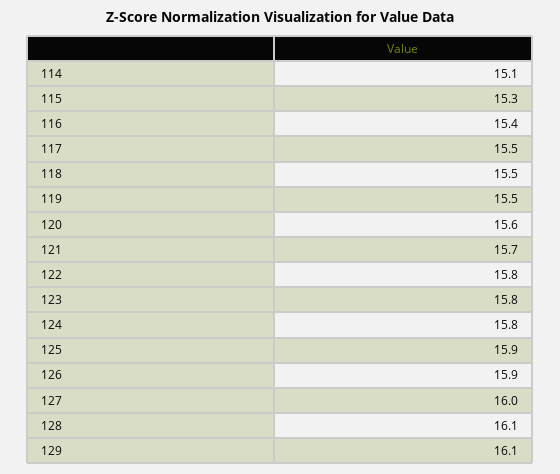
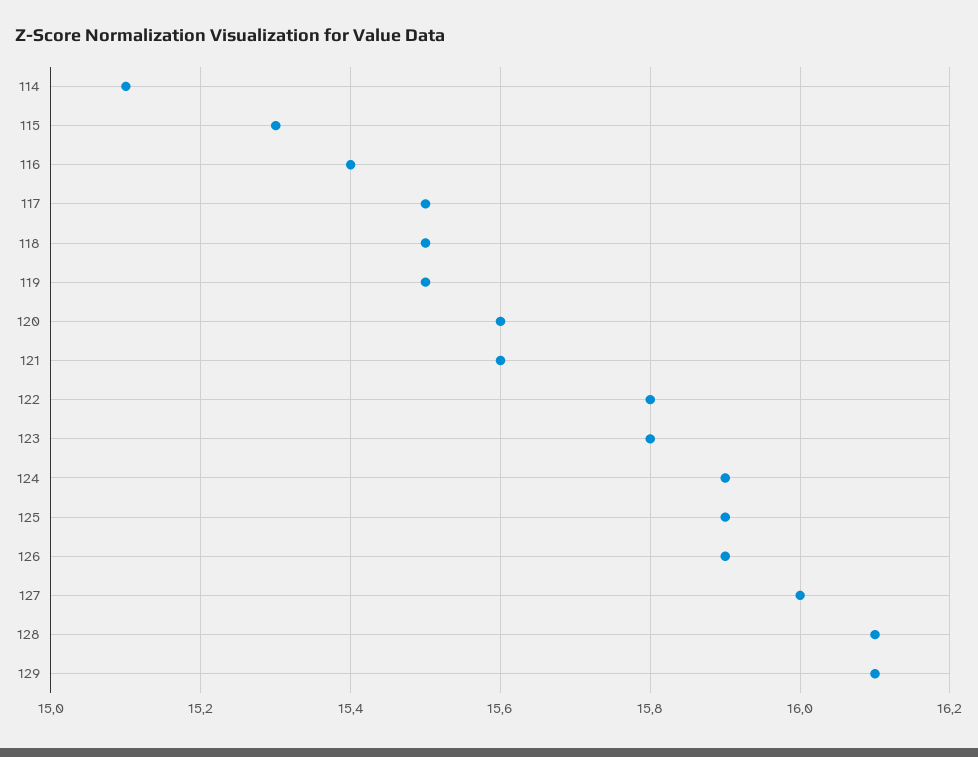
  {
    "114": 15.1,
    "115": 15.3,
    "116": 15.4,
    "117": 15.5,
    "118": 15.5,
    "119": 15.5,
    "120": 15.6,
-   "121": 15.7,
+   "121": 15.6,
    "122": 15.8,
    "123": 15.8,
-   "124": 15.8,
+   "124": 15.9,
    "125": 15.9,
    "126": 15.9,
    "127": 16,
    "128": 16.1,
    "129": 16.1
  }

